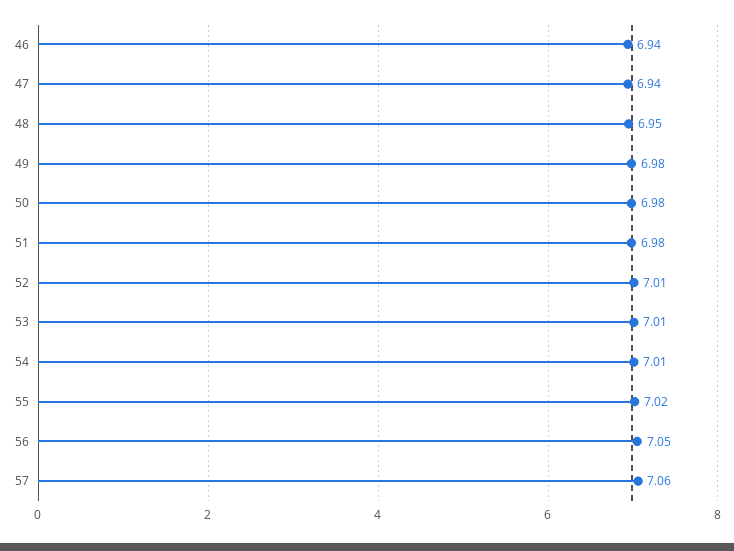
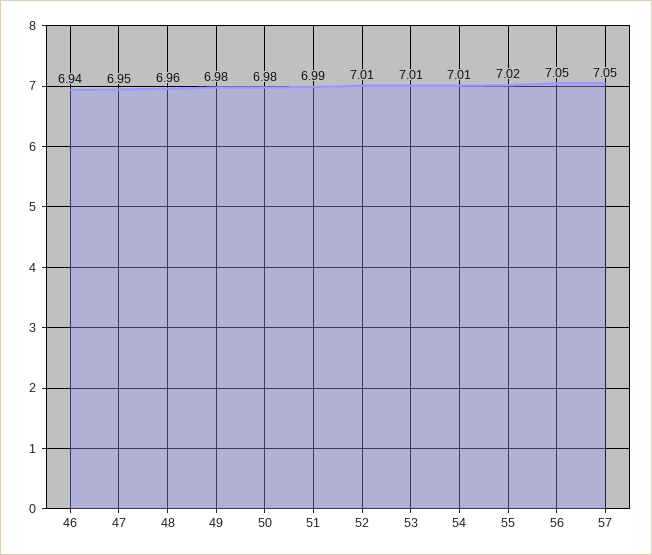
  {
    "46": 6.94,
-   "47": 6.94,
+   "47": 6.95,
-   "48": 6.95,
+   "48": 6.96,
    "49": 6.98,
    "50": 6.98,
-   "51": 6.98,
+   "51": 6.99,
    "52": 7.01,
    "53": 7.01,
    "54": 7.01,
    "55": 7.02,
    "56": 7.05,
-   "57": 7.06
+   "57": 7.05
  }

